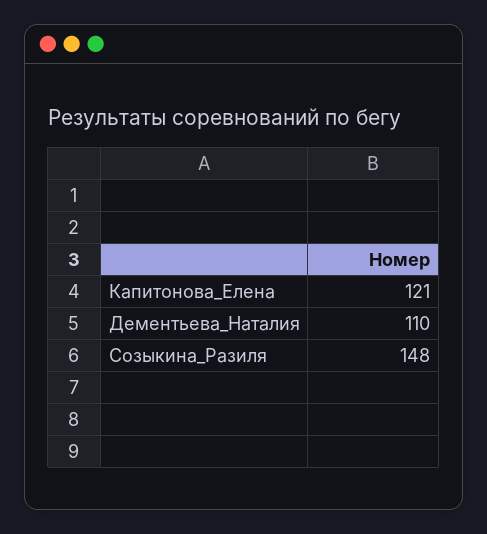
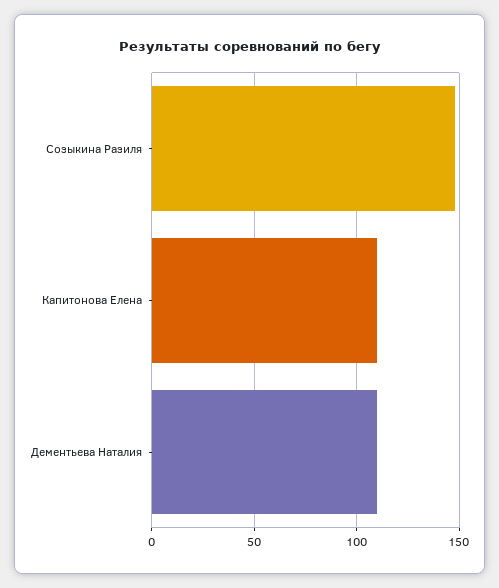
  {
-   "Капитонова_Елена": 121,
+   "Капитонова_Елена": 110,
    "Дементьева_Наталия": 110,
    "Созыкина_Разиля": 148
  }

